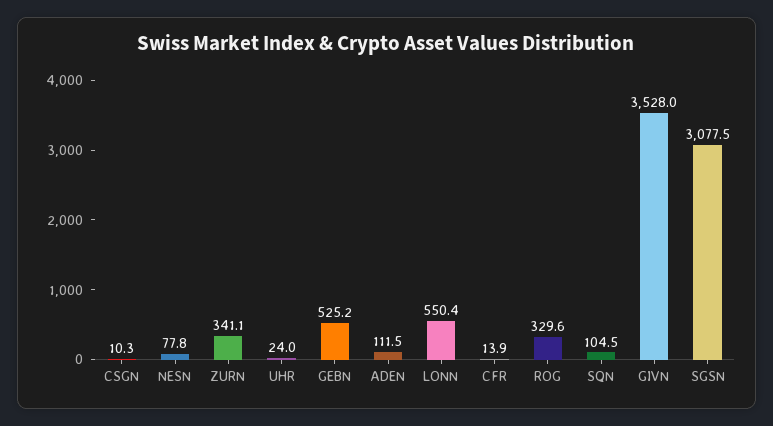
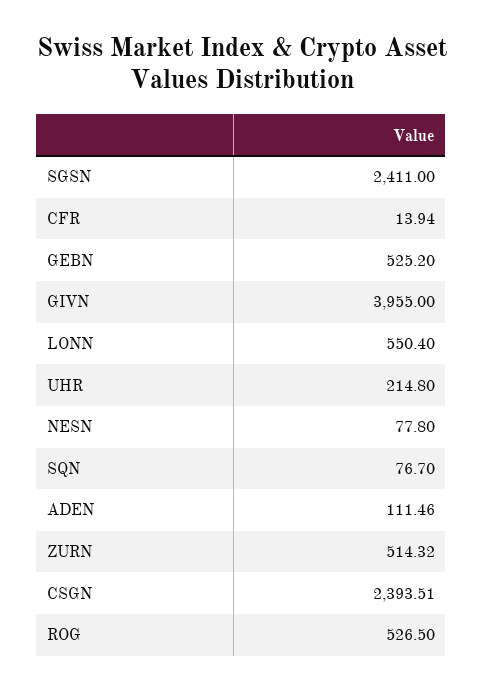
  {
-   "CSGN": 10.3,
+   "CSGN": 2393.51,
    "NESN": 77.8,
-   "ZURN": 341.1,
+   "ZURN": 514.32,
-   "UHR": 24,
+   "UHR": 214.8,
    "GEBN": 525.2,
    "ADEN": 111.46,
    "LONN": 550.4,
    "CFR": 13.94,
-   "ROG": 329.6,
+   "ROG": 526.5,
-   "SQN": 104.5,
+   "SQN": 76.7,
-   "GIVN": 3528,
+   "GIVN": 3955,
-   "SGSN": 3077.5
+   "SGSN": 2411
  }

